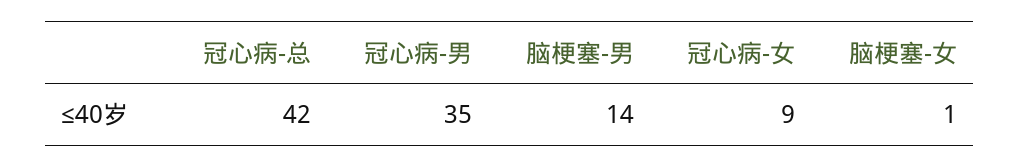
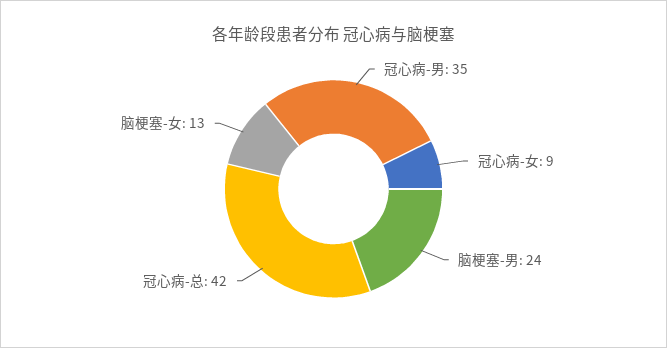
  {
    "冠心病-总": 42,
    "冠心病-男": 35,
-   "脑梗塞-男": 14,
+   "脑梗塞-男": 24,
    "冠心病-女": 9,
-   "脑梗塞-女": 1
+   "脑梗塞-女": 13
  }

